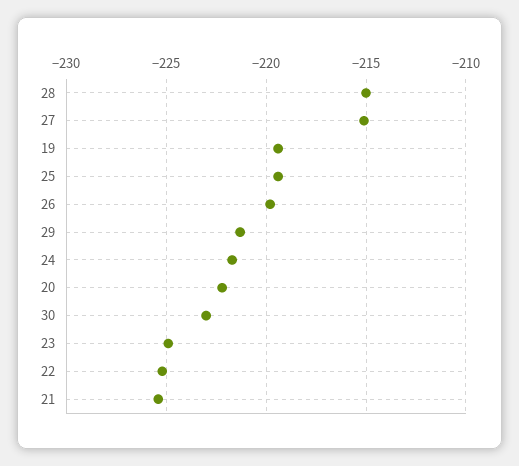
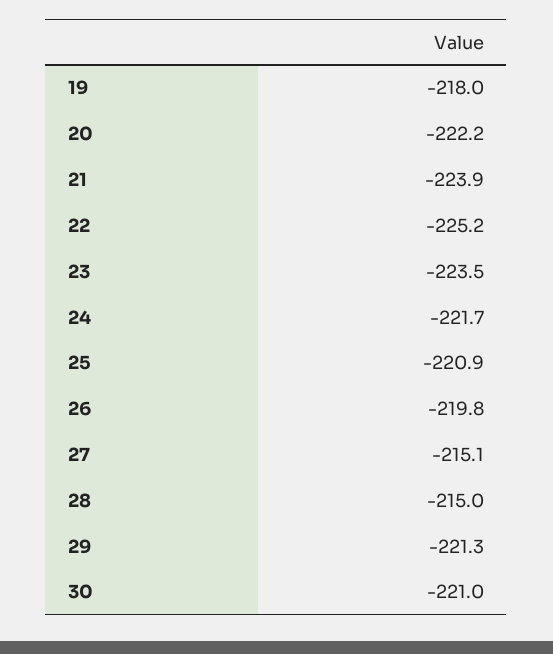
  {
    "28": -215,
    "27": -215.1,
-   "19": -219.5,
+   "19": -218,
-   "25": -219.5,
+   "25": -220.9,
    "26": -219.8,
    "29": -221.3,
    "24": -221.7,
    "20": -222.2,
-   "30": -223,
+   "30": -221,
-   "23": -225,
+   "23": -223.5,
    "22": -225.2,
-   "21": -225.5
+   "21": -223.9
  }

